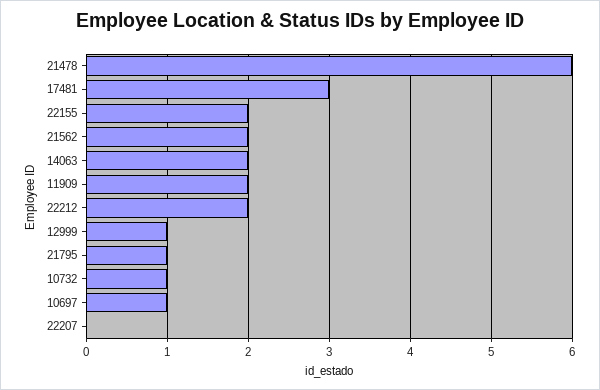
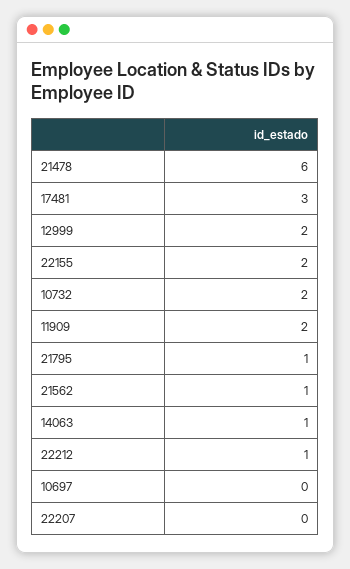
  {
    "21478": 6,
    "17481": 3,
    "22155": 2,
-   "21562": 2,
+   "21562": 1,
-   "14063": 2,
+   "14063": 1,
    "11909": 2,
-   "22212": 2,
+   "22212": 1,
-   "12999": 1,
+   "12999": 2,
    "21795": 1,
-   "10732": 1,
+   "10732": 2,
-   "10697": 1,
+   "10697": 0,
    "22207": 0
  }

